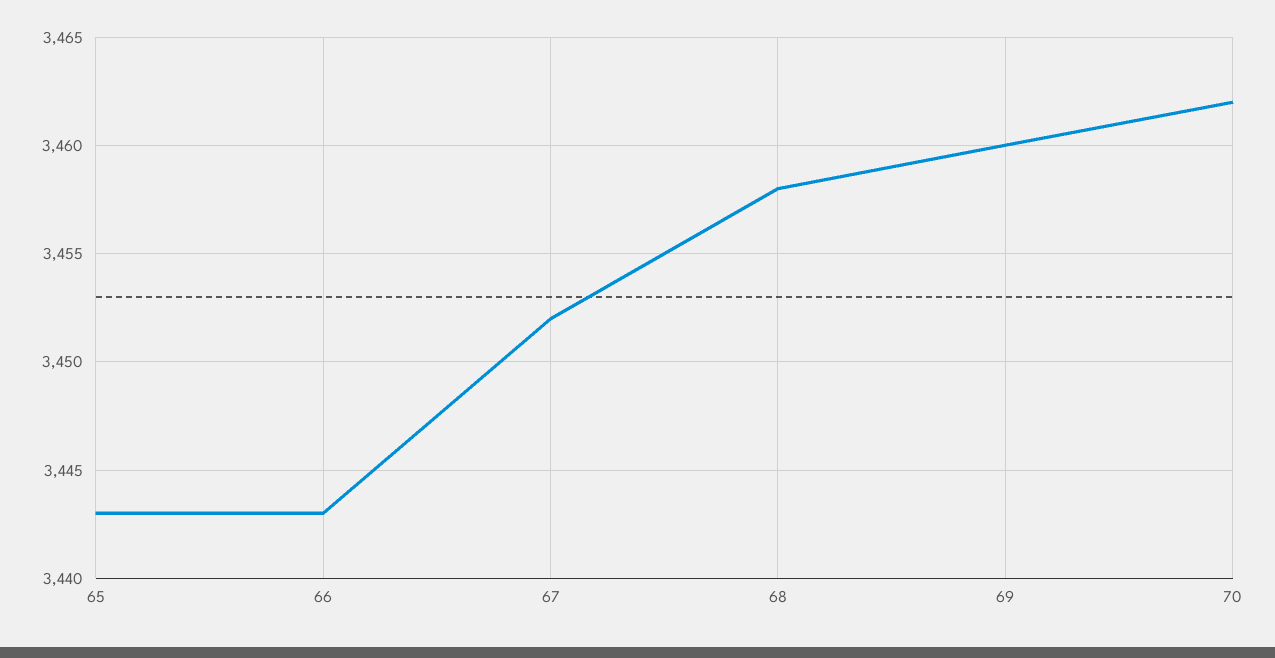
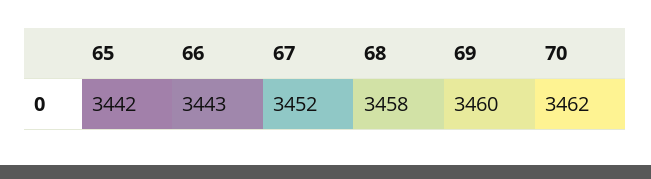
  {
-   "65": 3443,
+   "65": 3442,
    "66": 3443,
    "67": 3452,
    "68": 3458,
    "69": 3460,
    "70": 3462
  }

